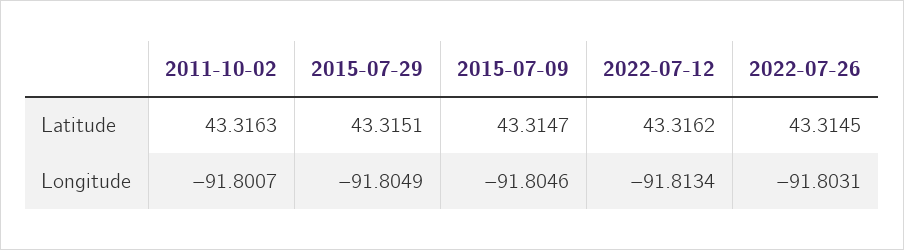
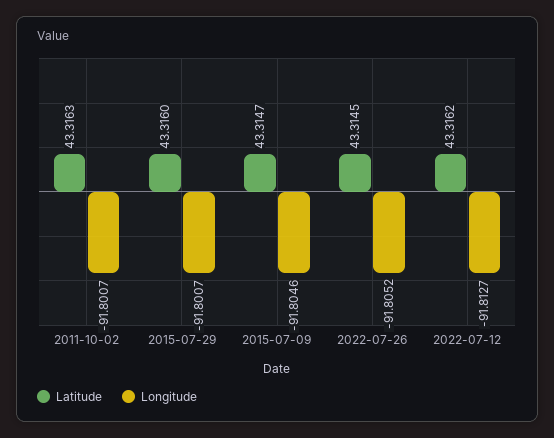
  {
    "Latitude": {
      "2011-10-02": 43.3163,
-     "2015-07-29": 43.3151,
+     "2015-07-29": 43.316,
      "2015-07-09": 43.3147,
      "2022-07-12": 43.3162,
      "2022-07-26": 43.3145
    },
    "Longitude": {
      "2011-10-02": -91.8007,
-     "2015-07-29": -91.8049,
+     "2015-07-29": -91.8007,
      "2015-07-09": -91.8046,
-     "2022-07-12": -91.8134,
+     "2022-07-12": -91.8127,
-     "2022-07-26": -91.8031
+     "2022-07-26": -91.8052
    }
  }

